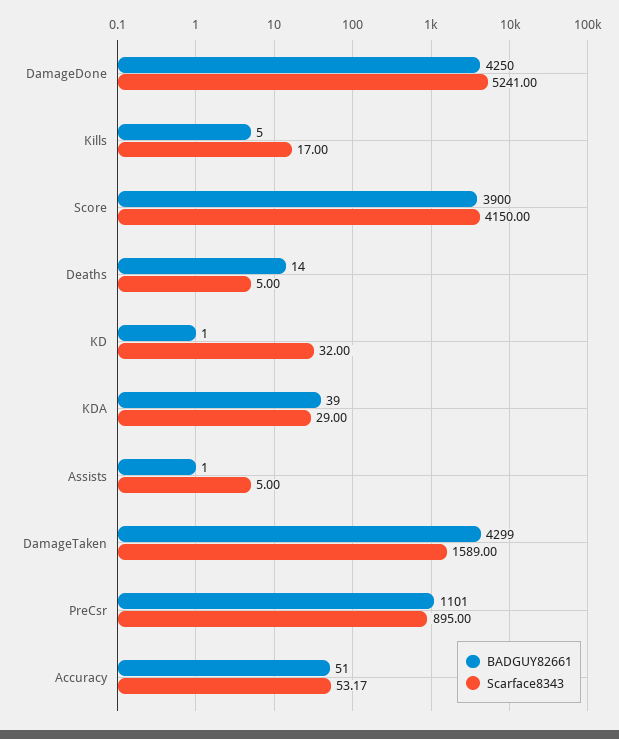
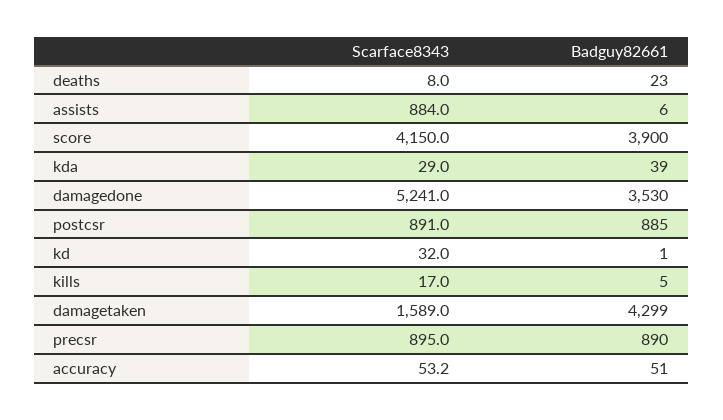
  {
    "BADGUY82661": {
-     "DamageDone": 4250,
+     "DamageDone": 3530,
      "Kills": 5,
      "Score": 3900,
-     "Deaths": 14,
+     "Deaths": 23,
      "KD": 1,
      "KDA": 39,
-     "Assists": 1,
+     "Assists": 6,
      "DamageTaken": 4299,
-     "PreCsr": 1101,
+     "PreCsr": 890,
-     "Accuracy": 51
+     "Accuracy": 51,
+     "postcsr": 885
    },
    "Scarface8343": {
      "DamageDone": 5241,
      "Kills": 17,
      "Score": 4150,
-     "Deaths": 5,
+     "Deaths": 8,
      "KD": 32,
      "KDA": 29,
-     "Assists": 5,
+     "Assists": 884,
      "DamageTaken": 1589,
      "PreCsr": 895,
-     "Accuracy": 53.17
+     "Accuracy": 53.17,
+     "postcsr": 891
    }
  }

